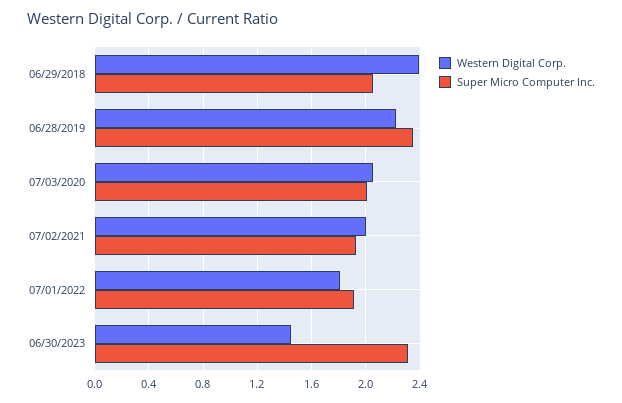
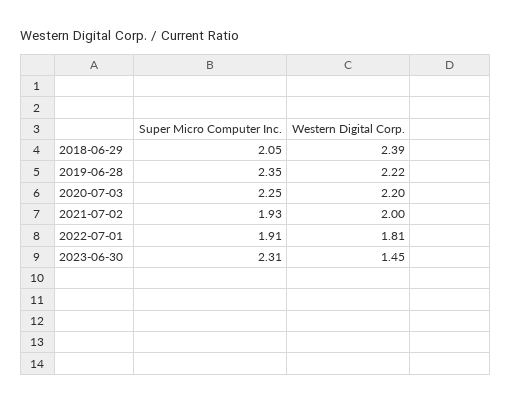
  {
    "Western Digital Corp.": {
      "06/29/2018": 2.39,
      "06/28/2019": 2.22,
-     "07/03/2020": 2.05,
+     "07/03/2020": 2.2,
      "07/02/2021": 2,
      "07/01/2022": 1.81,
      "06/30/2023": 1.45
    },
    "Super Micro Computer Inc.": {
      "06/29/2018": 2.05,
      "06/28/2019": 2.35,
-     "07/03/2020": 2,
+     "07/03/2020": 2.25,
      "07/02/2021": 1.93,
      "07/01/2022": 1.91,
      "06/30/2023": 2.31
    }
  }

